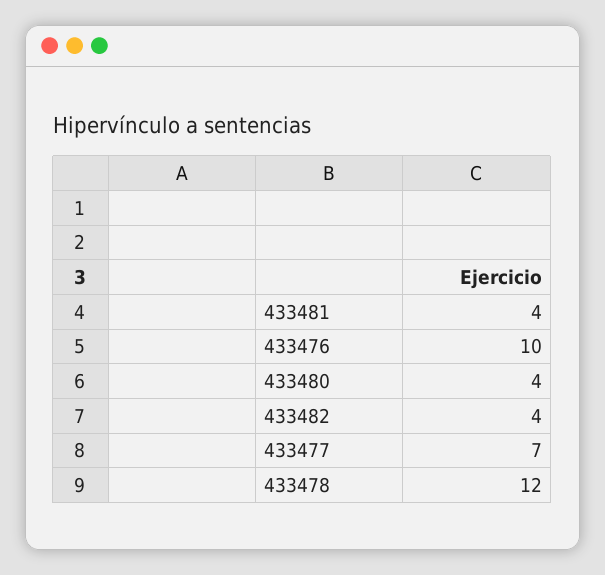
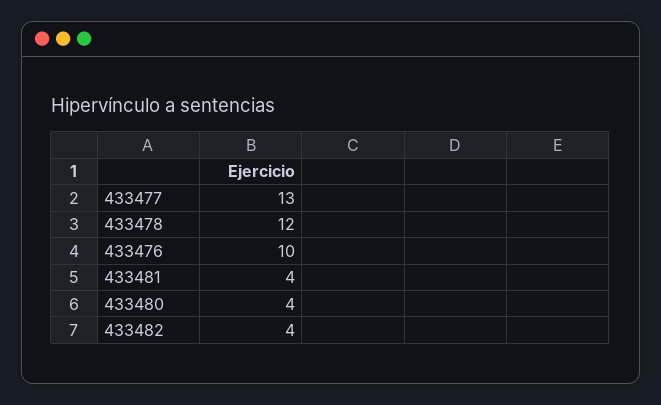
  {
    "433481": 4,
    "433476": 10,
    "433480": 4,
    "433482": 4,
-   "433477": 7,
+   "433477": 13,
    "433478": 12
  }

